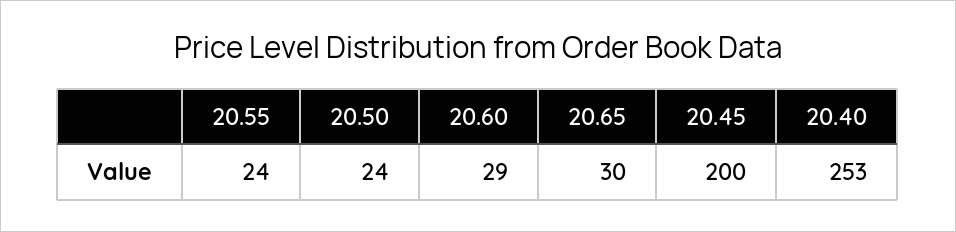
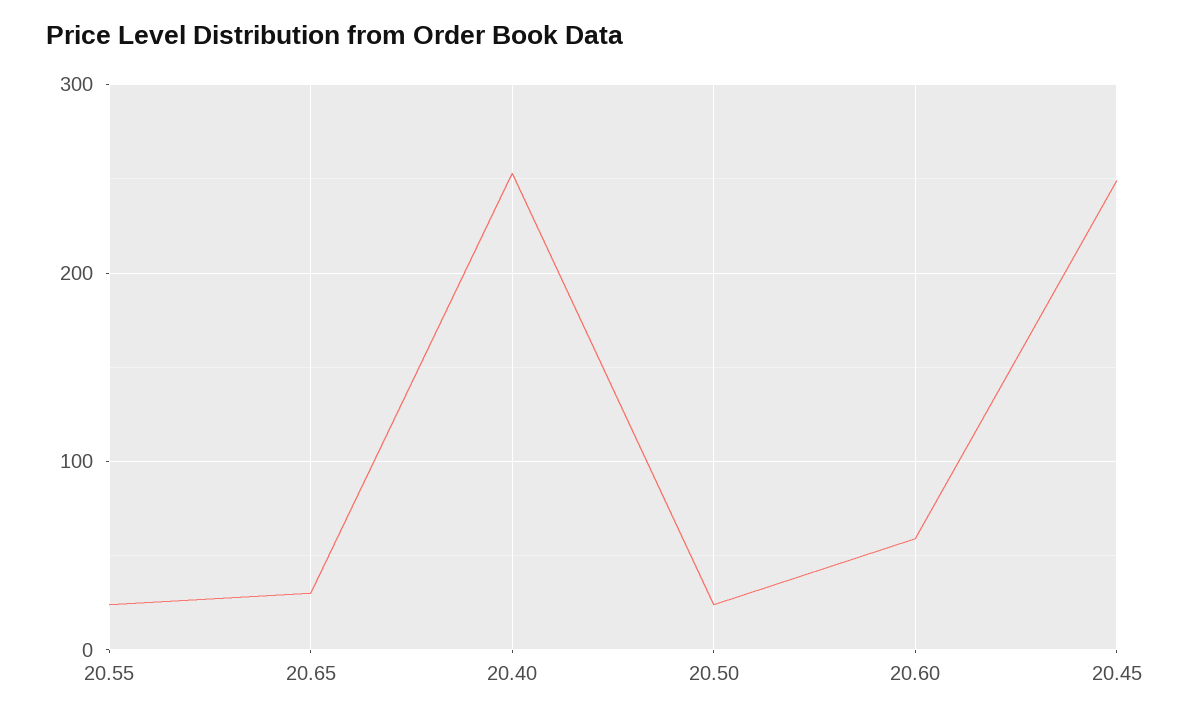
  {
    "20.55": 24,
    "20.50": 24,
-   "20.60": 29,
+   "20.60": 60,
    "20.65": 30,
-   "20.45": 200,
+   "20.45": 250,
    "20.40": 253
  }

